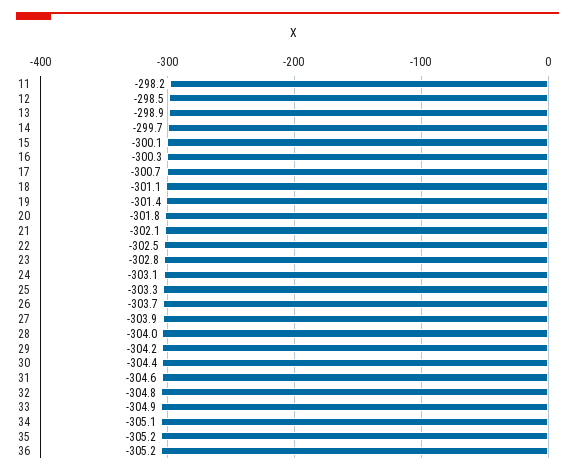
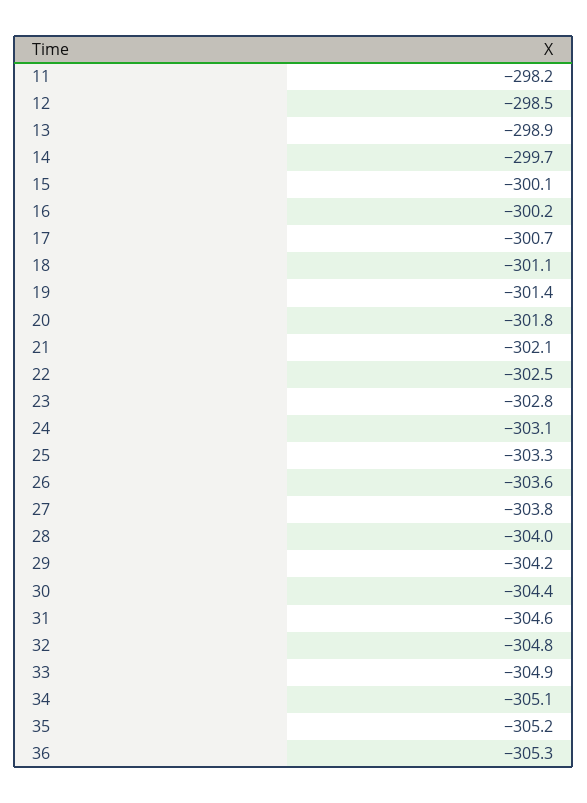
  {
    "11": -298.2,
    "12": -298.5,
    "13": -298.9,
    "14": -299.7,
    "15": -300.1,
-   "16": -300.3,
+   "16": -300.2,
    "17": -300.7,
    "18": -301.1,
    "19": -301.4,
    "20": -301.8,
    "21": -302.1,
    "22": -302.5,
    "23": -302.8,
    "24": -303.1,
    "25": -303.3,
-   "26": -303.7,
+   "26": -303.6,
-   "27": -303.9,
+   "27": -303.8,
    "28": -304,
    "29": -304.2,
    "30": -304.4,
    "31": -304.6,
    "32": -304.8,
    "33": -304.9,
    "34": -305.1,
    "35": -305.2,
-   "36": -305.2
+   "36": -305.3
  }

